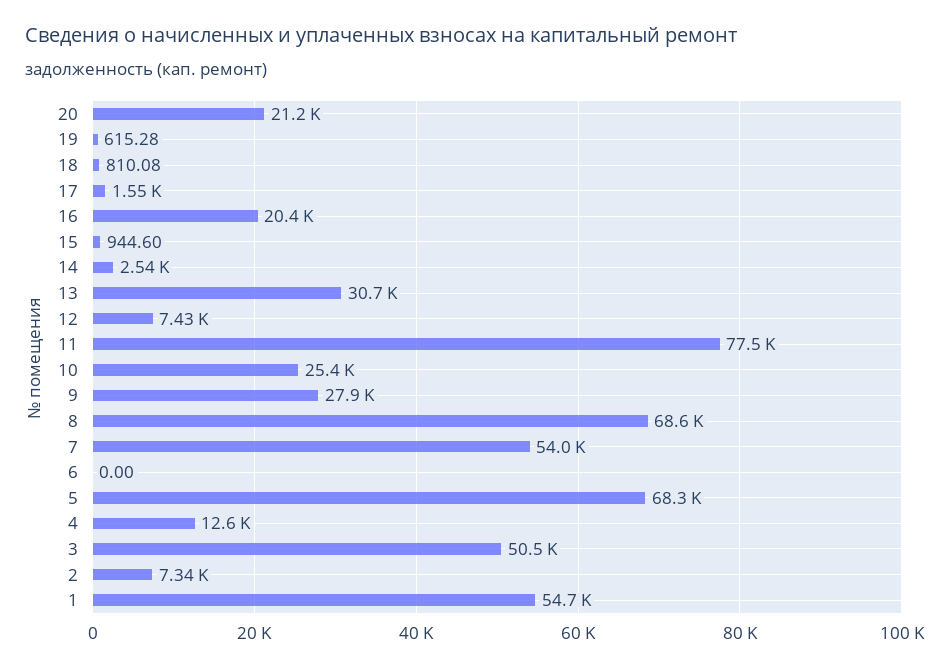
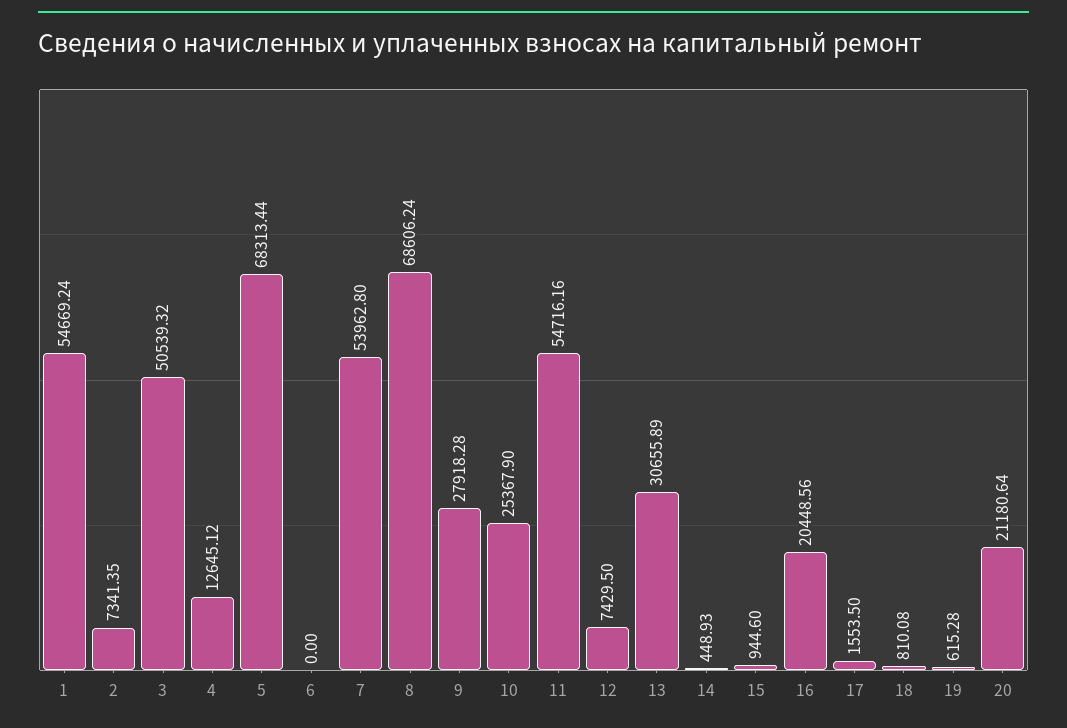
  {
    "20": 21180.64,
    "19": 615.28,
    "18": 810.08,
    "17": 1553.5,
    "16": 20448.56,
    "15": 944.6,
-   "14": 2540,
+   "14": 448.93,
    "13": 30655.89,
    "12": 7429.5,
-   "11": 77500,
+   "11": 54716.16,
    "10": 25367.9,
    "9": 27918.28,
    "8": 68606.24,
    "7": 53962.8,
    "6": 0,
    "5": 68313.44,
    "4": 12645.12,
    "3": 50539.32,
    "2": 7341.35,
    "1": 54669.24
  }

